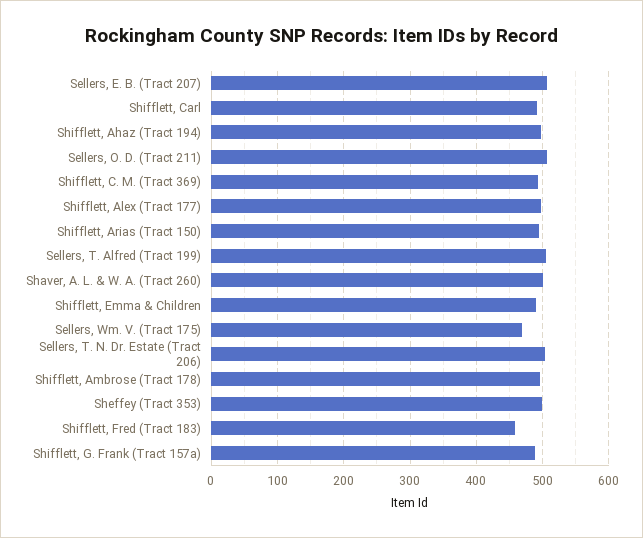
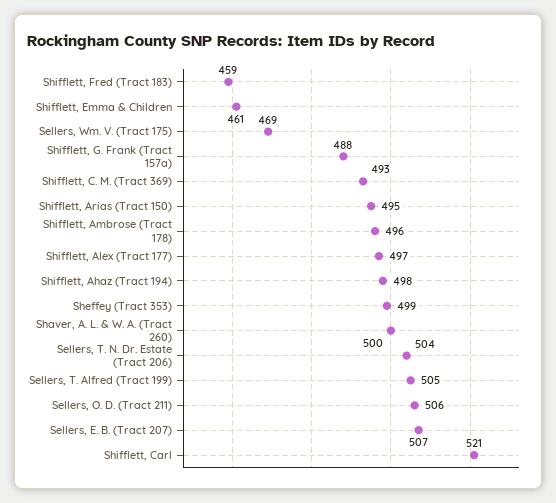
  {
    "Sellers, E. B. (Tract 207)": 507,
-   "Shifflett, Carl": 490,
+   "Shifflett, Carl": 521,
    "Shifflett, Ahaz (Tract 194)": 498,
    "Sellers, O. D. (Tract 211)": 506,
    "Shifflett, C. M. (Tract 369)": 493,
    "Shifflett, Alex (Tract 177)": 497,
    "Shifflett, Arias (Tract 150)": 495,
    "Sellers, T. Alfred (Tract 199)": 505,
    "Shaver, A. L. & W. A. (Tract 260)": 500,
-   "Shifflett, Emma & Children": 490,
+   "Shifflett, Emma & Children": 461,
    "Sellers, Wm. V. (Tract 175)": 469,
    "Sellers, T. N. Dr. Estate (Tract 206)": 504,
    "Shifflett, Ambrose (Tract 178)": 496,
    "Sheffey (Tract 353)": 499,
    "Shifflett, Fred (Tract 183)": 459,
    "Shifflett, G. Frank (Tract 157a)": 488
  }

